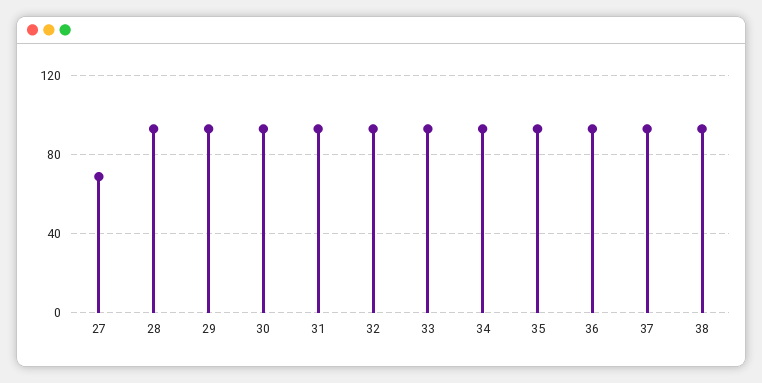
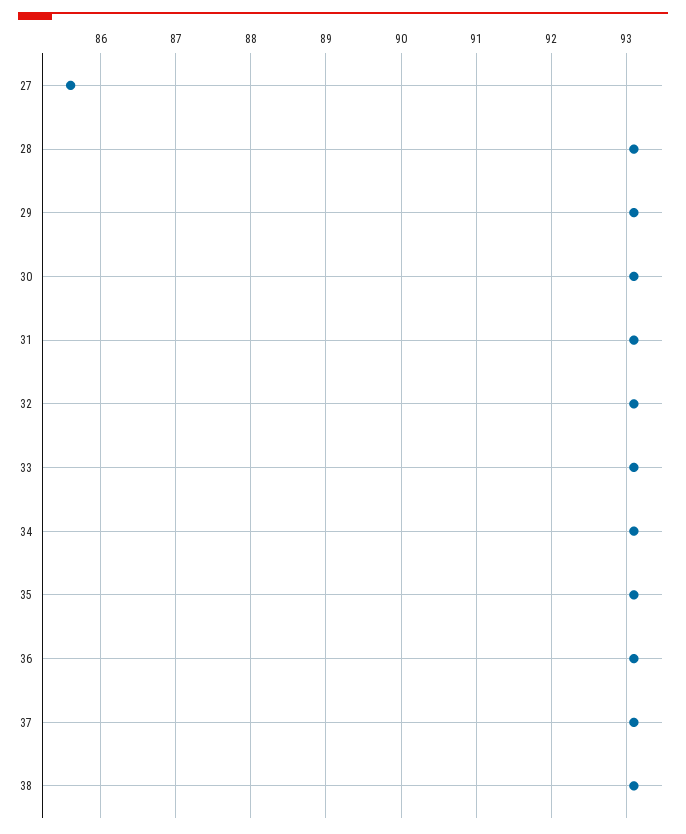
  {
-   "27": 70,
+   "27": 85.6,
    "28": 93.1,
    "29": 93.1,
    "30": 93.1,
    "31": 93.1,
    "32": 93.1,
    "33": 93.1,
    "34": 93.1,
    "35": 93.1,
    "36": 93.1,
    "37": 93.1,
    "38": 93.1
  }

